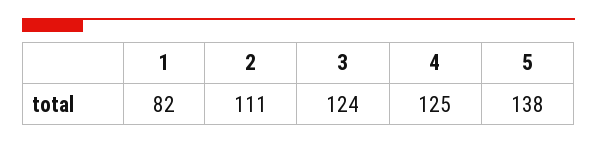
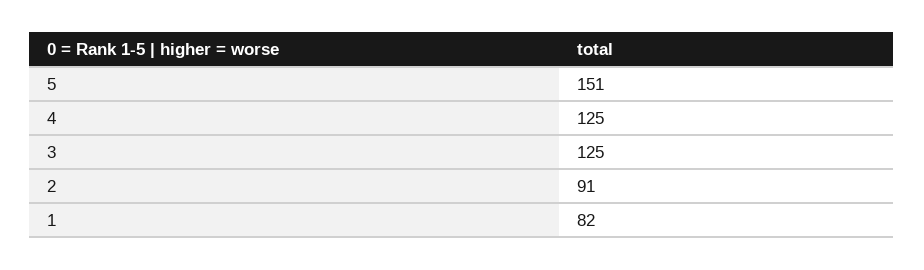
  {
    "1": 82,
-   "2": 111,
+   "2": 91,
-   "3": 124,
+   "3": 125,
    "4": 125,
-   "5": 138
+   "5": 151
  }

